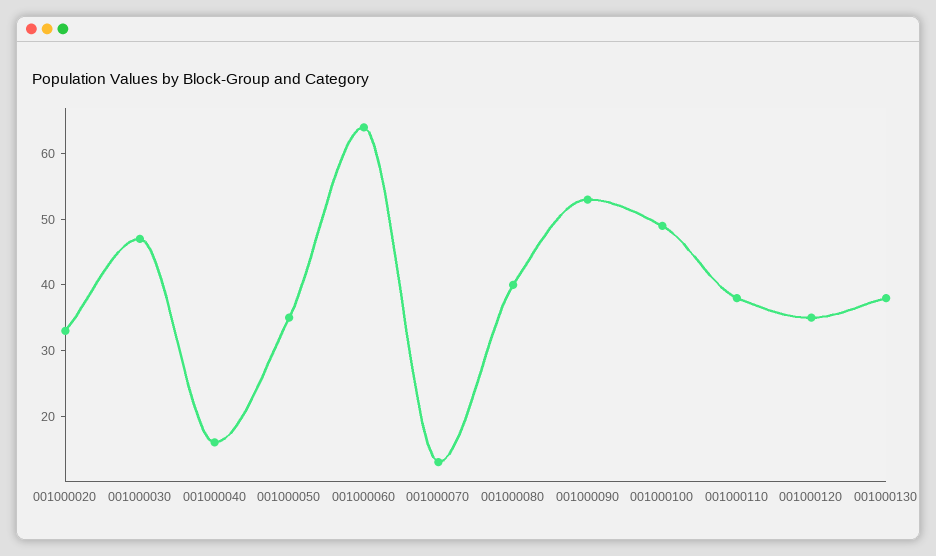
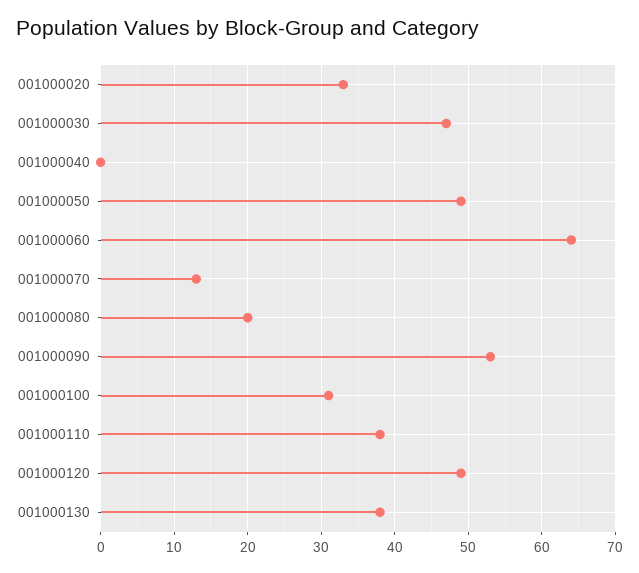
  {
    "001000020": 33,
    "001000030": 47,
-   "001000040": 15,
+   "001000040": 0,
-   "001000050": 35,
+   "001000050": 49,
    "001000060": 64,
    "001000070": 13,
-   "001000080": 40,
+   "001000080": 20,
    "001000090": 53,
-   "001000100": 50,
+   "001000100": 31,
    "001000110": 38,
-   "001000120": 35,
+   "001000120": 49,
    "001000130": 38
  }

